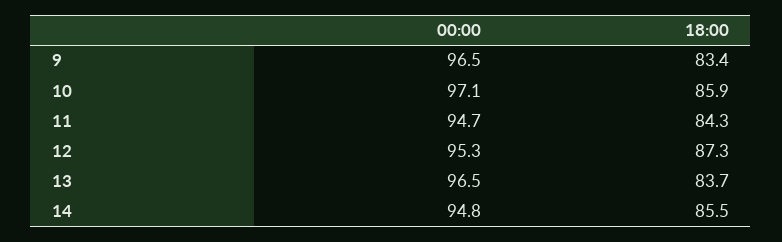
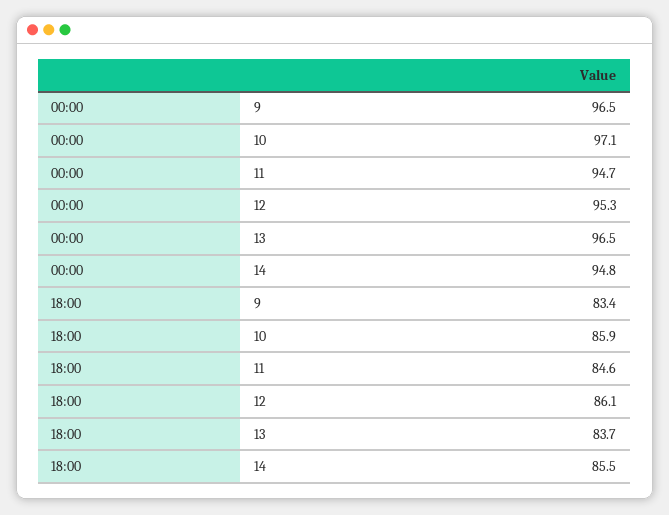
  {
    "00:00": {
      "9": 96.5,
      "10": 97.1,
      "11": 94.7,
      "12": 95.3,
      "13": 96.5,
      "14": 94.8
    },
    "18:00": {
      "9": 83.4,
      "10": 85.9,
-     "11": 84.3,
+     "11": 84.6,
-     "12": 87.3,
+     "12": 86.1,
      "13": 83.7,
      "14": 85.5
    }
  }

